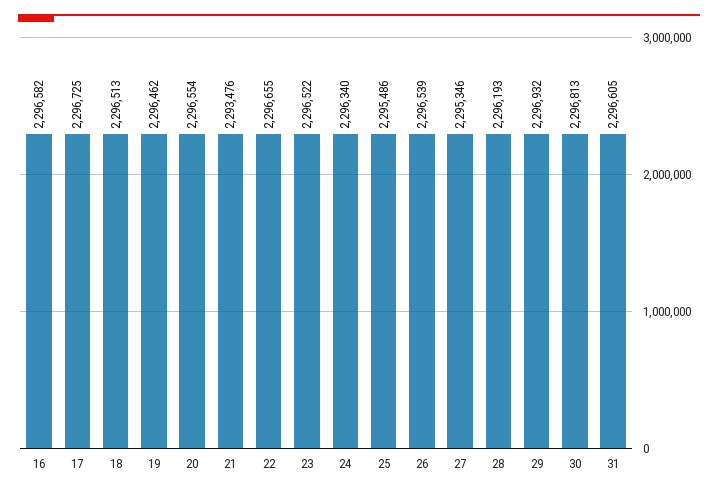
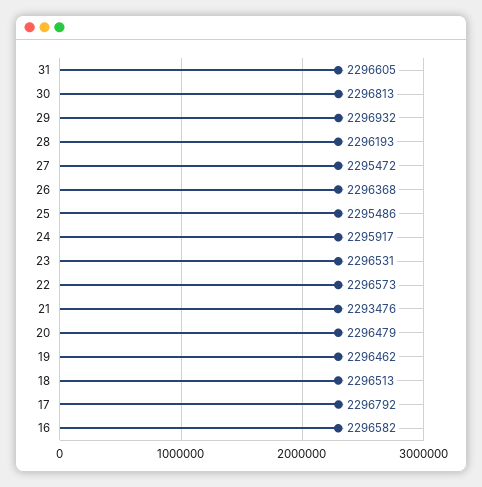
  {
    "16": 2296582,
-   "17": 2296725,
+   "17": 2296792,
    "18": 2296513,
    "19": 2296462,
-   "20": 2296554,
+   "20": 2296479,
    "21": 2293476,
-   "22": 2296655,
+   "22": 2296573,
-   "23": 2296522,
+   "23": 2296531,
-   "24": 2296340,
+   "24": 2295917,
    "25": 2295486,
-   "26": 2296539,
+   "26": 2296368,
-   "27": 2295346,
+   "27": 2295472,
    "28": 2296193,
    "29": 2296932,
    "30": 2296813,
    "31": 2296605
  }

